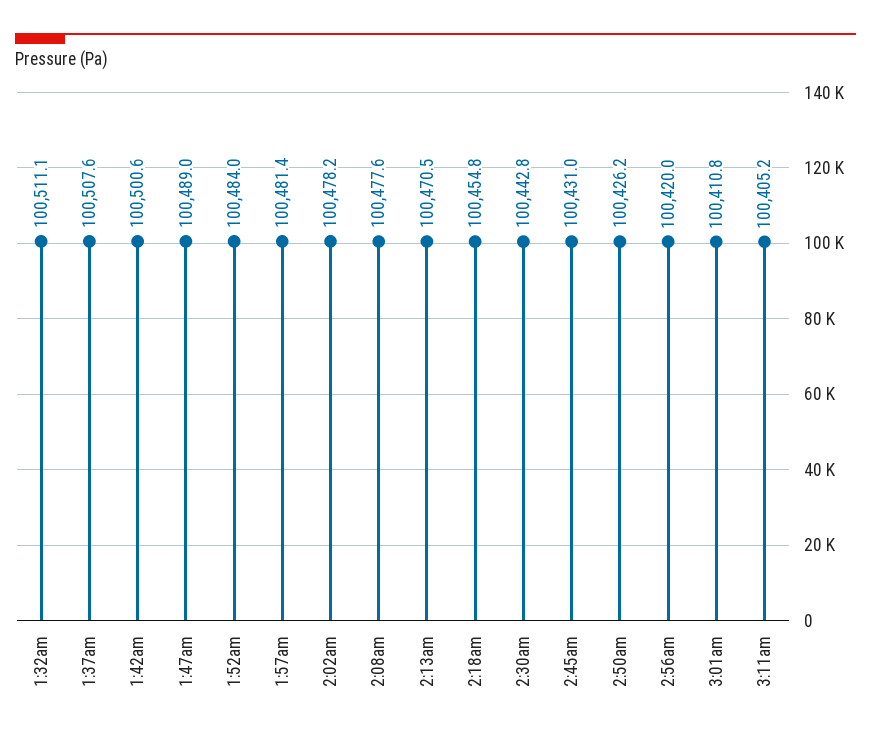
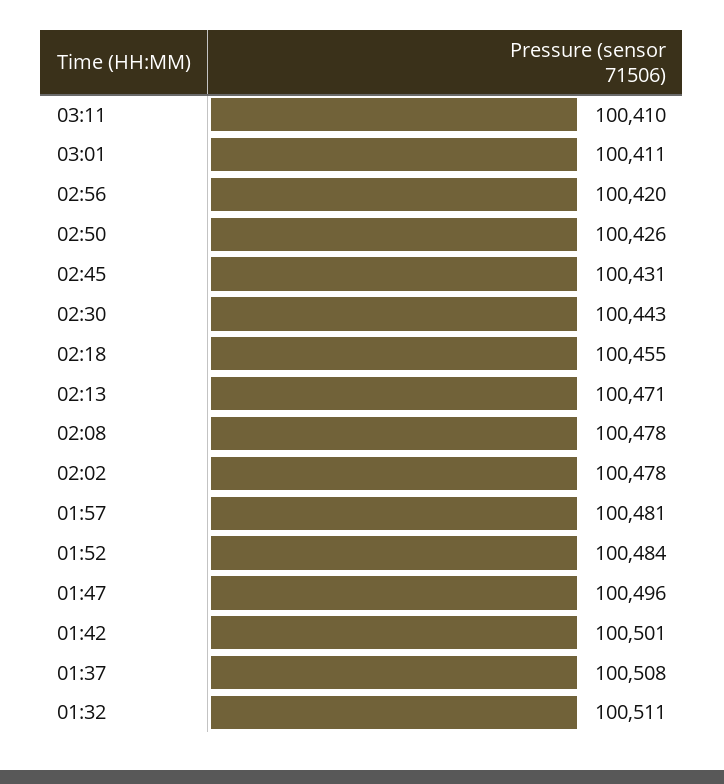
  {
    "1:32am": 100511.1,
    "1:37am": 100507.6,
    "1:42am": 100500.6,
-   "1:47am": 100489,
+   "1:47am": 100496,
    "1:52am": 100484,
    "1:57am": 100481.4,
    "2:02am": 100478.2,
    "2:08am": 100477.6,
    "2:13am": 100470.5,
    "2:18am": 100454.8,
    "2:30am": 100442.8,
    "2:45am": 100431,
    "2:50am": 100426.2,
    "2:56am": 100420,
    "3:01am": 100410.8,
-   "3:11am": 100405.2
+   "3:11am": 100410
  }

